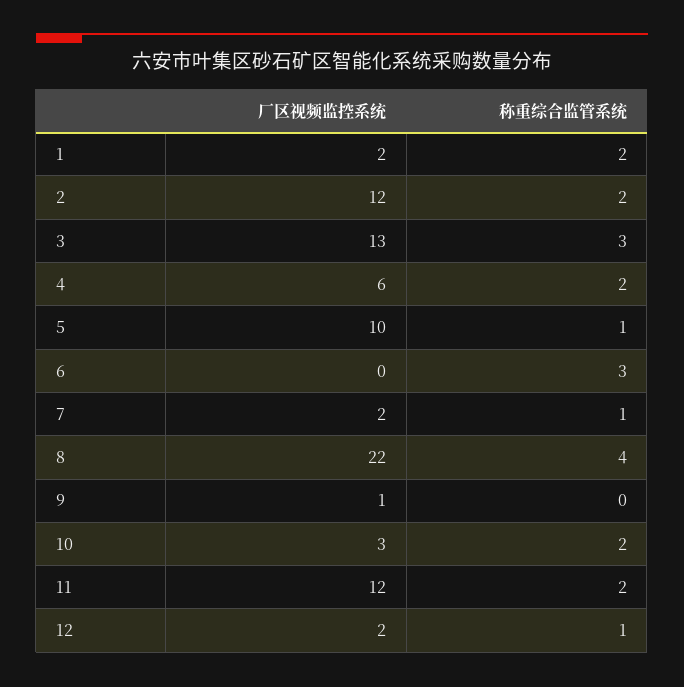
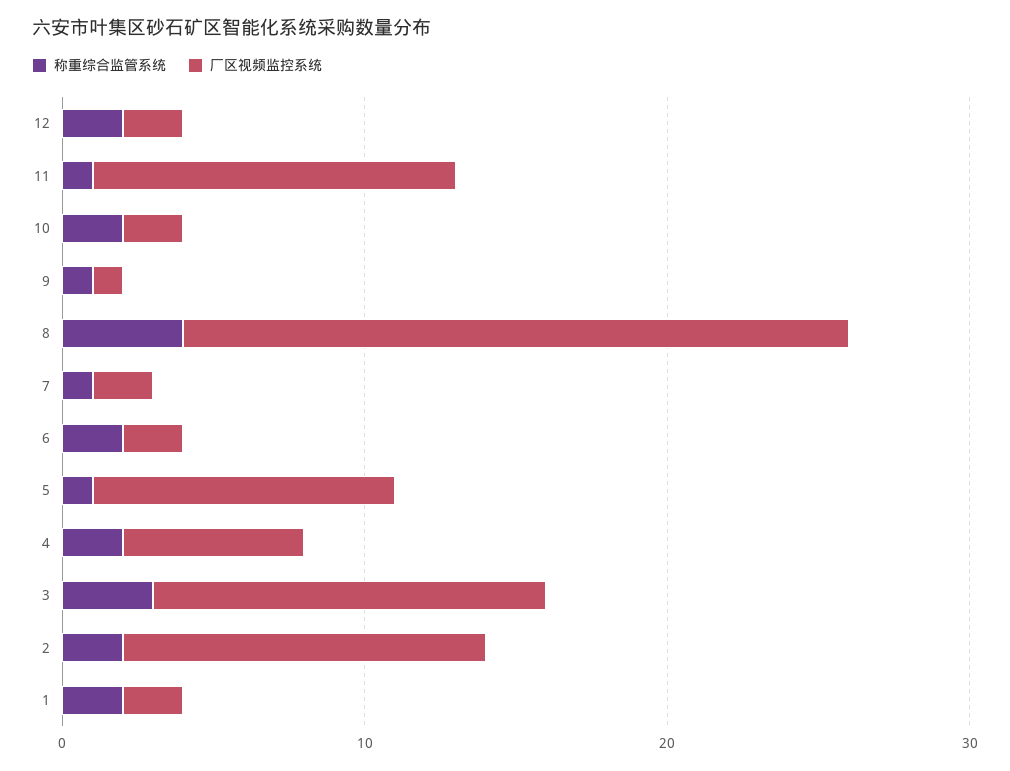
  {
    "厂区视频监控系统": {
      "1": 2,
      "2": 12,
      "3": 13,
      "4": 6,
      "5": 10,
-     "6": 0,
+     "6": 2,
      "7": 2,
      "8": 22,
      "9": 1,
-     "10": 3,
+     "10": 2,
      "11": 12,
      "12": 2
    },
    "称重综合监管系统": {
      "1": 2,
      "2": 2,
      "3": 3,
      "4": 2,
      "5": 1,
-     "6": 3,
+     "6": 2,
      "7": 1,
      "8": 4,
-     "9": 0,
+     "9": 1,
      "10": 2,
-     "11": 2,
+     "11": 1,
-     "12": 1
+     "12": 2
    }
  }

